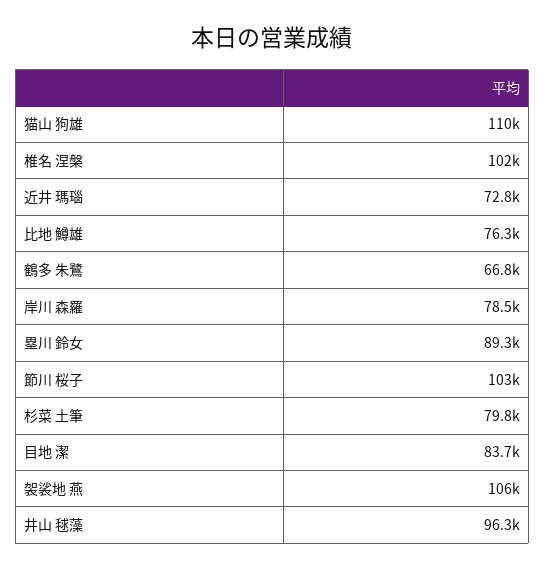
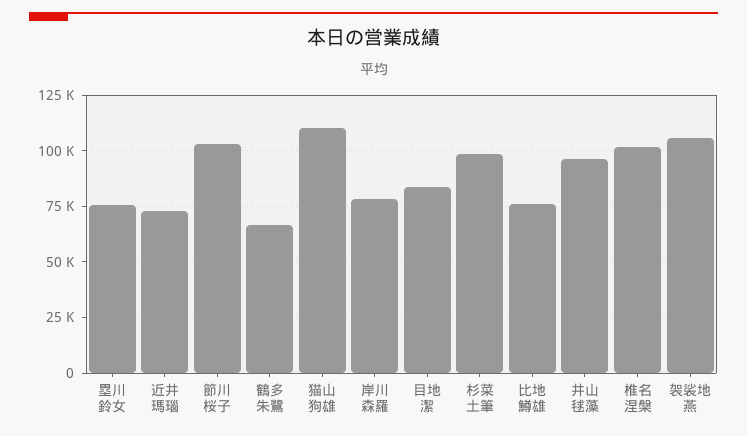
  {
    "猫山 狗雄": 110000,
    "椎名 涅槃": 102000,
    "近井 瑪瑙": 72800,
    "比地 鱒雄": 76300,
    "鶴多 朱鷺": 66800,
    "岸川 森羅": 78500,
-   "塁川 鈴女": 89300,
+   "塁川 鈴女": 75000,
    "節川 桜子": 103000,
-   "杉菜 土筆": 79800,
+   "杉菜 土筆": 100000,
    "目地 潔": 83700,
    "袈裟地 燕": 106000,
    "井山 毬藻": 96300
  }

